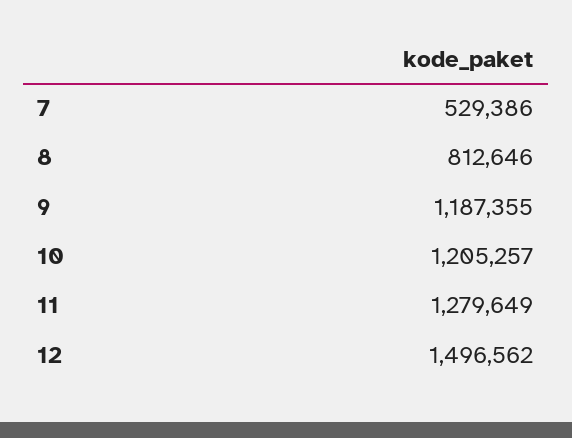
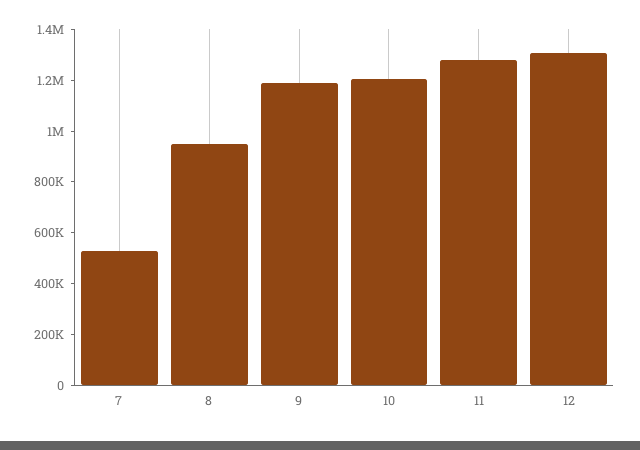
  {
    "7": 529386,
-   "8": 812646,
+   "8": 950000,
    "9": 1187355,
    "10": 1205257,
    "11": 1279649,
-   "12": 1496562
+   "12": 1300000
  }

